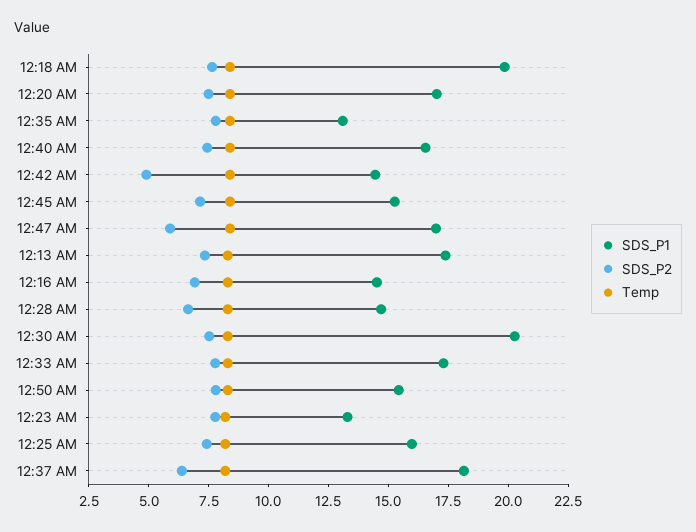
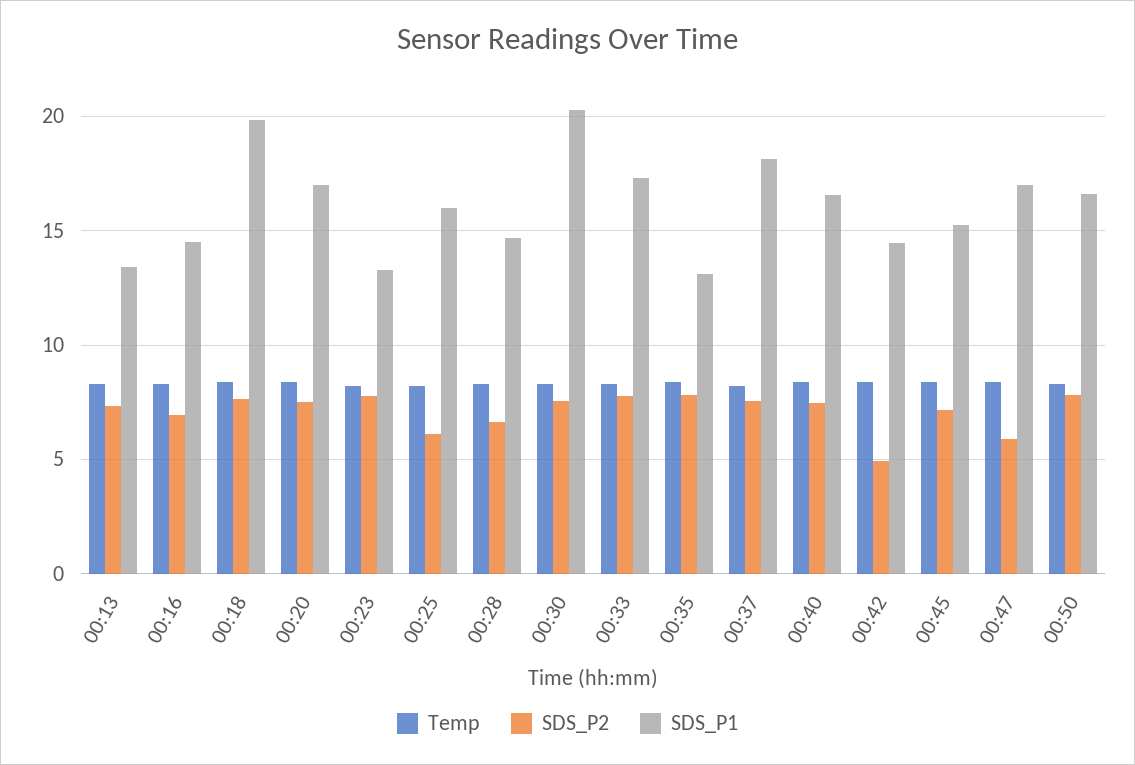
  {
    "SDS_P1": {
      "12:18 AM": 20,
      "12:20 AM": 17,
      "12:35 AM": 13,
      "12:40 AM": 16.5,
      "12:42 AM": 14.5,
      "12:45 AM": 15.5,
      "12:47 AM": 17,
-     "12:13 AM": 17.5,
+     "12:13 AM": 13.5,
      "12:16 AM": 14.5,
      "12:28 AM": 14.5,
      "12:30 AM": 20.5,
      "12:33 AM": 17.5,
-     "12:50 AM": 15.5,
+     "12:50 AM": 16.5,
      "12:23 AM": 13.5,
      "12:25 AM": 16,
      "12:37 AM": 18
    },
    "SDS_P2": {
      "12:18 AM": 7.5,
      "12:20 AM": 7.5,
      "12:35 AM": 8,
      "12:40 AM": 7.5,
      "12:42 AM": 5,
      "12:45 AM": 7,
      "12:47 AM": 6,
      "12:13 AM": 7.5,
      "12:16 AM": 7,
      "12:28 AM": 6.5,
      "12:30 AM": 7.5,
      "12:33 AM": 8,
      "12:50 AM": 8,
      "12:23 AM": 8,
-     "12:25 AM": 7.5,
+     "12:25 AM": 6,
-     "12:37 AM": 6.5
+     "12:37 AM": 7.5
    },
    "Temp": {
      "12:18 AM": 8.5,
      "12:20 AM": 8.5,
      "12:35 AM": 8.5,
      "12:40 AM": 8.5,
      "12:42 AM": 8.5,
      "12:45 AM": 8.5,
      "12:47 AM": 8.5,
      "12:13 AM": 8.5,
      "12:16 AM": 8.5,
      "12:28 AM": 8.5,
      "12:30 AM": 8.5,
      "12:33 AM": 8.5,
      "12:50 AM": 8.5,
      "12:23 AM": 8,
      "12:25 AM": 8,
      "12:37 AM": 8
    }
  }

